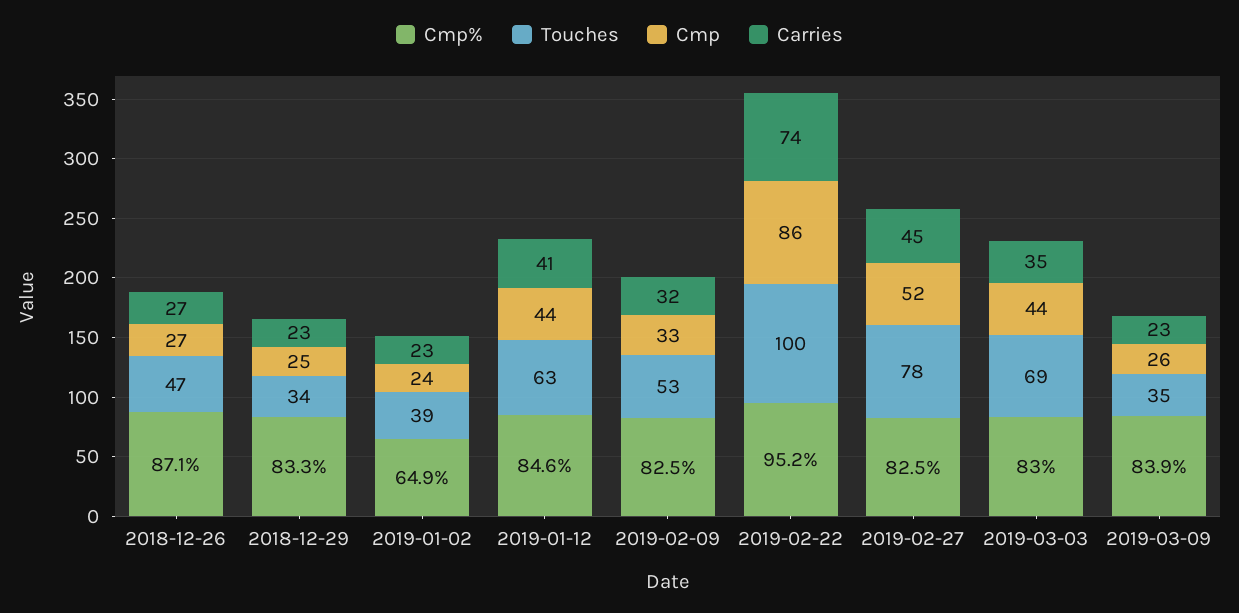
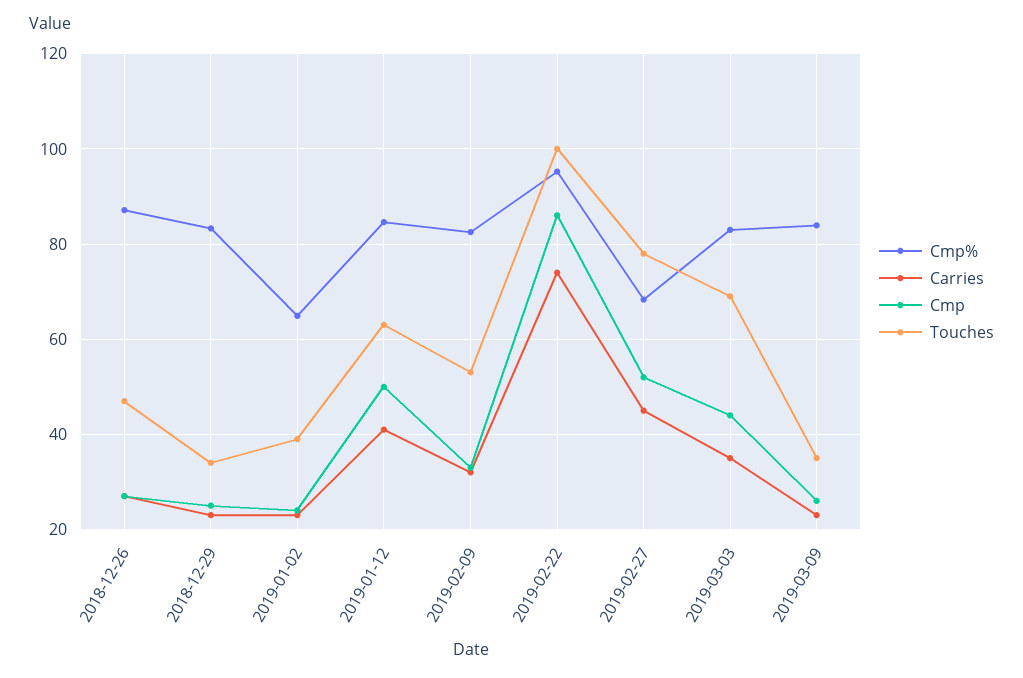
  {
    "Cmp%": {
      "2018-12-26": 87.1,
      "2018-12-29": 83.3,
      "2019-01-02": 64.9,
      "2019-01-12": 84.6,
      "2019-02-09": 82.5,
      "2019-02-22": 95.2,
-     "2019-02-27": 82.5,
+     "2019-02-27": 68,
      "2019-03-03": 83,
      "2019-03-09": 83.9
    },
    "Touches": {
      "2018-12-26": 47,
      "2018-12-29": 34,
      "2019-01-02": 39,
      "2019-01-12": 63,
      "2019-02-09": 53,
      "2019-02-22": 100,
      "2019-02-27": 78,
      "2019-03-03": 69,
      "2019-03-09": 35
    },
    "Cmp": {
      "2018-12-26": 27,
      "2018-12-29": 25,
      "2019-01-02": 24,
-     "2019-01-12": 44,
+     "2019-01-12": 50,
      "2019-02-09": 33,
      "2019-02-22": 86,
      "2019-02-27": 52,
      "2019-03-03": 44,
      "2019-03-09": 26
    },
    "Carries": {
      "2018-12-26": 27,
      "2018-12-29": 23,
      "2019-01-02": 23,
      "2019-01-12": 41,
      "2019-02-09": 32,
      "2019-02-22": 74,
      "2019-02-27": 45,
      "2019-03-03": 35,
      "2019-03-09": 23
    }
  }

